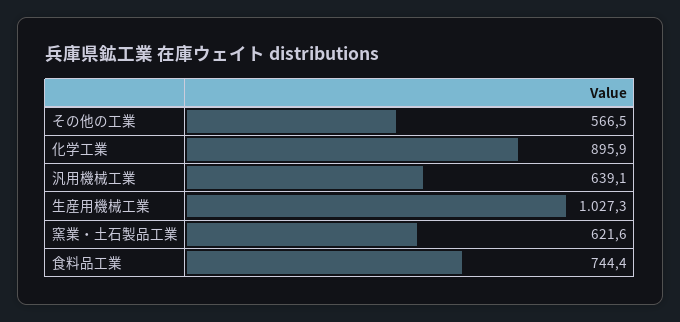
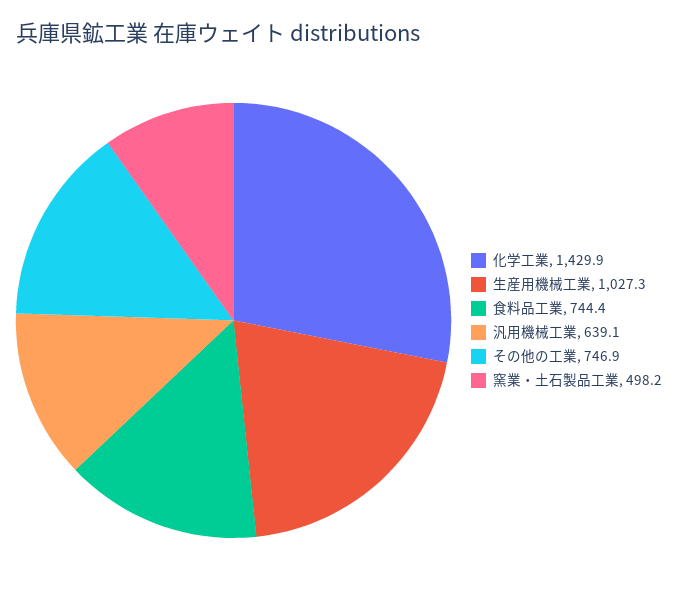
  {
-   "その他の工業": 566.5,
+   "その他の工業": 746.9,
-   "化学工業": 895.9,
+   "化学工業": 1429.9,
    "汎用機械工業": 639.1,
    "生産用機械工業": 1027.3,
-   "窯業・土石製品工業": 621.6,
+   "窯業・土石製品工業": 498.2,
    "食料品工業": 744.4
  }

